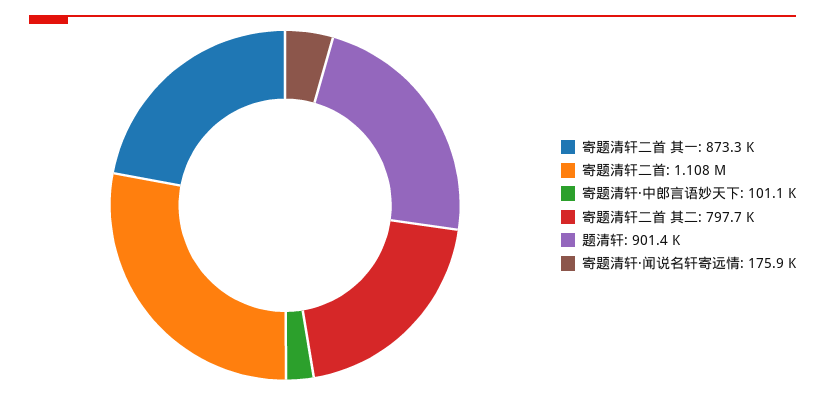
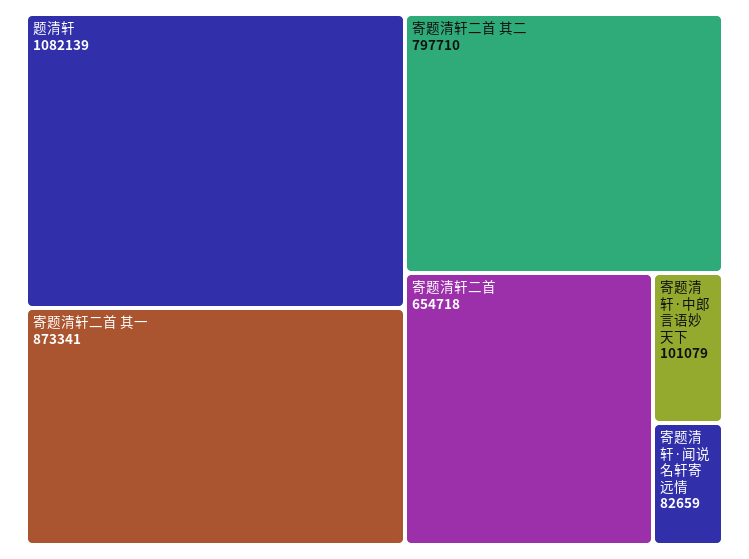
  {
    "寄题清轩二首 其一": 873341,
-   "寄题清轩二首": 1108000,
+   "寄题清轩二首": 654718,
    "寄题清轩·中郎言语妙天下": 101079,
    "寄题清轩二首 其二": 797710,
-   "题清轩": 901400,
+   "题清轩": 1082139,
-   "寄题清轩·闻说名轩寄远情": 175900
+   "寄题清轩·闻说名轩寄远情": 82659
  }

